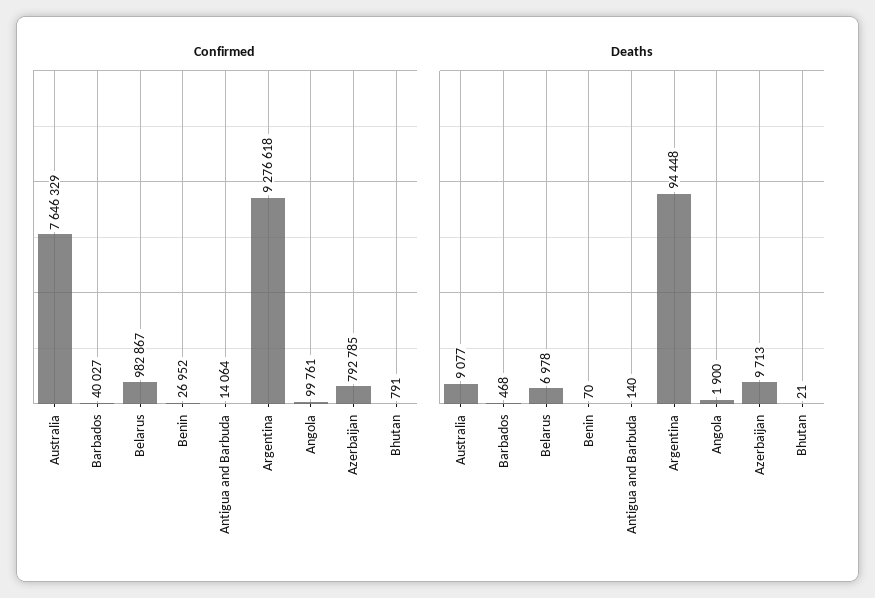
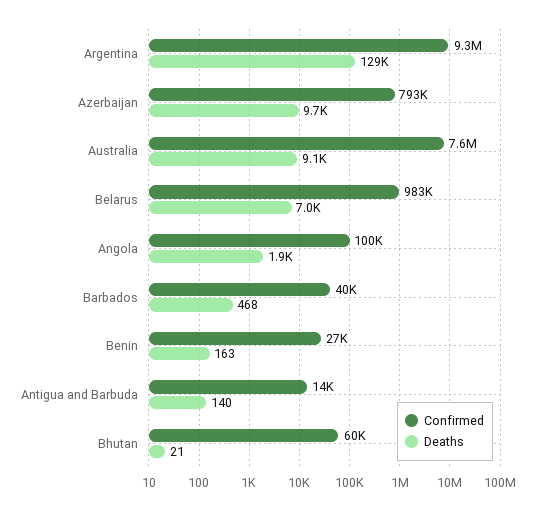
  {
    "Confirmed": {
      "Australia": 7646329,
      "Barbados": 40027,
      "Belarus": 982867,
      "Benin": 26952,
      "Antigua and Barbuda": 14064,
      "Argentina": 9276618,
      "Angola": 99761,
      "Azerbaijan": 792785,
-     "Bhutan": 791
+     "Bhutan": 60000
    },
    "Deaths": {
      "Australia": 9077,
      "Barbados": 468,
      "Belarus": 6978,
-     "Benin": 70,
+     "Benin": 163,
      "Antigua and Barbuda": 140,
-     "Argentina": 94448,
+     "Argentina": 129000,
      "Angola": 1900,
      "Azerbaijan": 9713,
      "Bhutan": 21
    }
  }

